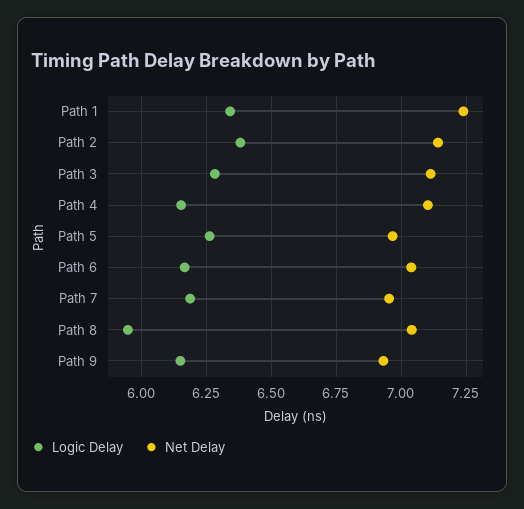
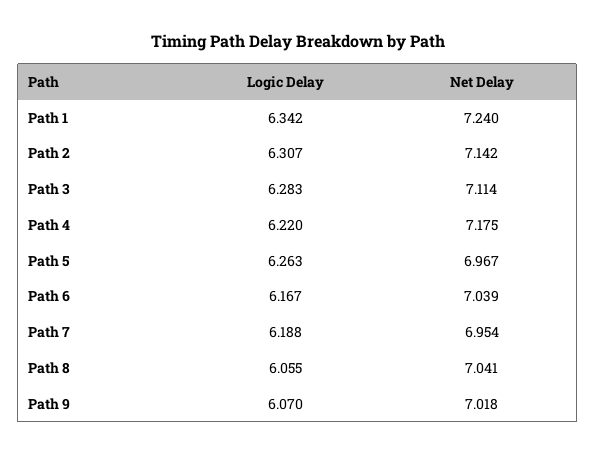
  {
    "Logic Delay": {
      "Path 1": 6.342,
-     "Path 2": 6.375,
+     "Path 2": 6.307,
      "Path 3": 6.283,
-     "Path 4": 6.15,
+     "Path 4": 6.22,
      "Path 5": 6.263,
      "Path 6": 6.167,
      "Path 7": 6.188,
-     "Path 8": 5.95,
+     "Path 8": 6.055,
-     "Path 9": 6.15
+     "Path 9": 6.07
    },
    "Net Delay": {
      "Path 1": 7.24,
      "Path 2": 7.142,
      "Path 3": 7.114,
-     "Path 4": 7.1,
+     "Path 4": 7.175,
      "Path 5": 6.967,
      "Path 6": 7.039,
      "Path 7": 6.954,
      "Path 8": 7.041,
-     "Path 9": 6.925
+     "Path 9": 7.018
    }
  }

